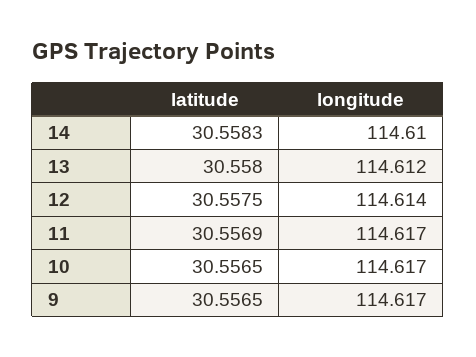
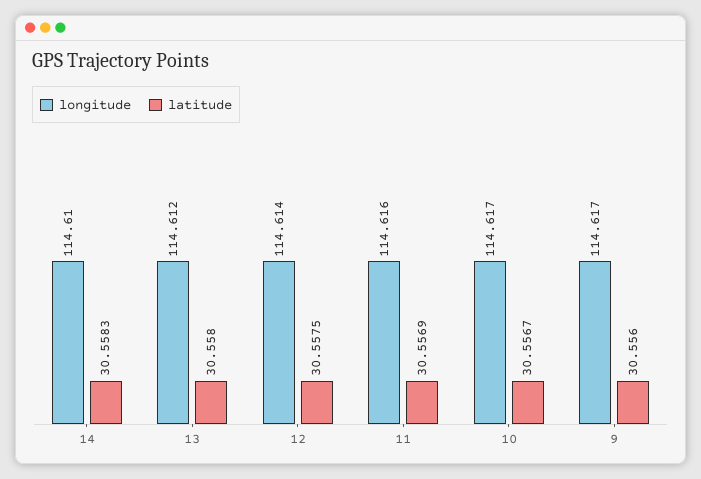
  {
    "latitude": {
      "14": 30.5583,
      "13": 30.558,
      "12": 30.5575,
      "11": 30.5569,
-     "10": 30.5565,
+     "10": 30.5567,
-     "9": 30.5565
+     "9": 30.556
    },
    "longitude": {
      "14": 114.61,
      "13": 114.612,
      "12": 114.614,
-     "11": 114.617,
+     "11": 114.616,
      "10": 114.617,
      "9": 114.617
    }
  }

